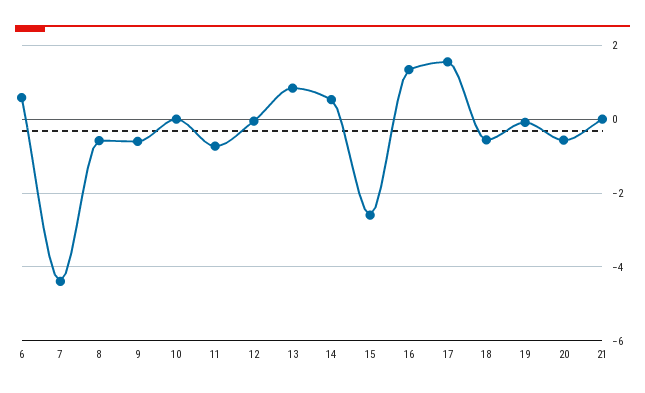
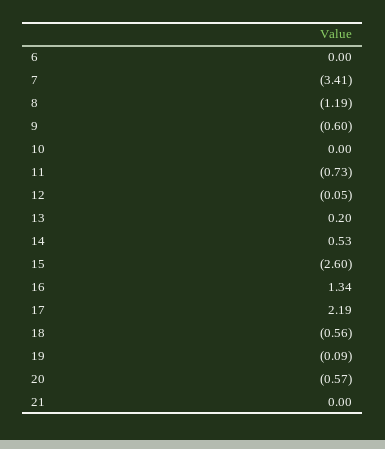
  {
-   "6": 0.6,
+   "6": 0,
-   "7": -4.4,
+   "7": -3.41,
-   "8": -0.6,
+   "8": -1.19,
    "9": -0.6,
    "10": 0,
    "11": -0.73,
    "12": -0.05,
-   "13": 0.8,
+   "13": 0.2,
    "14": 0.53,
    "15": -2.6,
    "16": 1.34,
-   "17": 1.6,
+   "17": 2.19,
    "18": -0.56,
    "19": -0.09,
    "20": -0.57,
    "21": 0
  }

